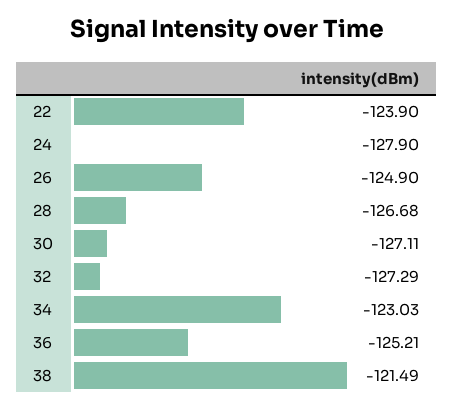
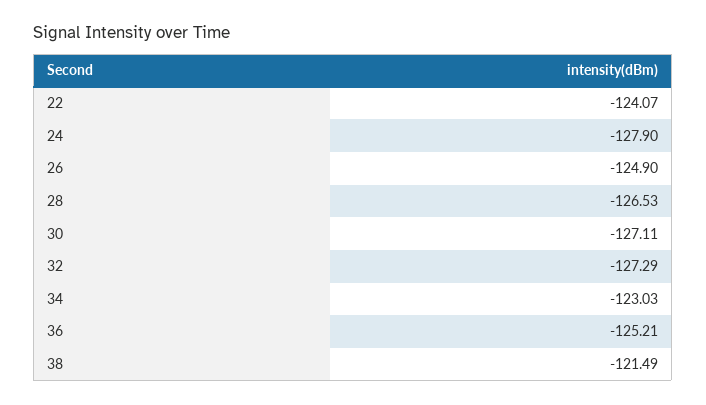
  {
-   "22": -123.9,
+   "22": -124.07,
    "24": -127.9,
    "26": -124.9,
-   "28": -126.68,
+   "28": -126.53,
    "30": -127.11,
    "32": -127.29,
    "34": -123.03,
    "36": -125.21,
    "38": -121.49
  }

